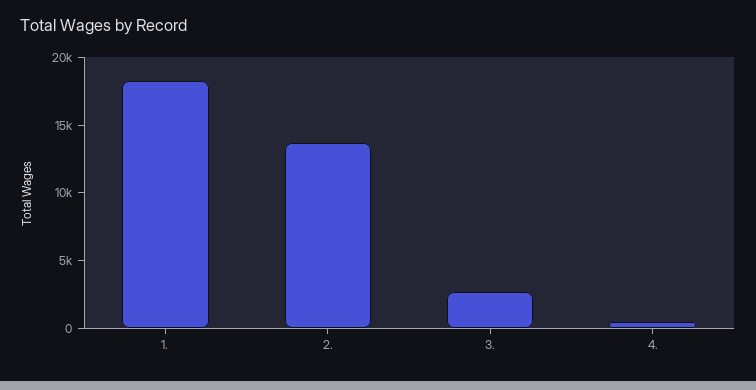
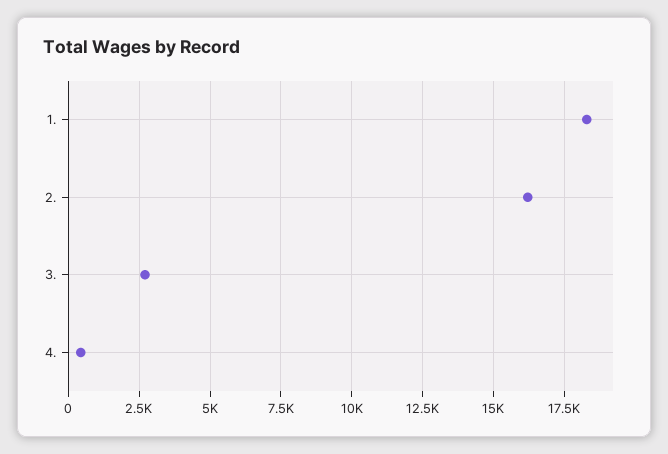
  {
    "1.": 18250,
-   "2.": 14000,
+   "2.": 16250,
    "3.": 2750,
    "4.": 500
  }

